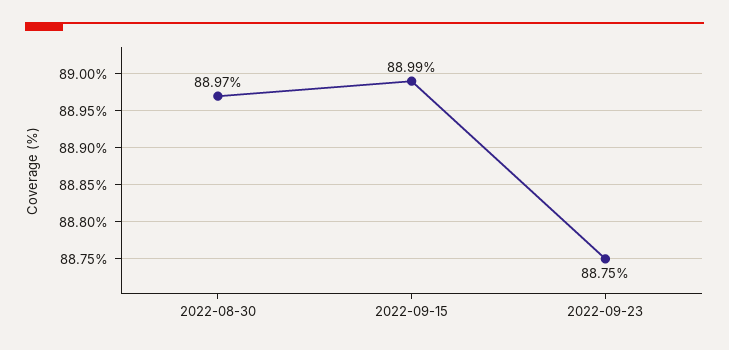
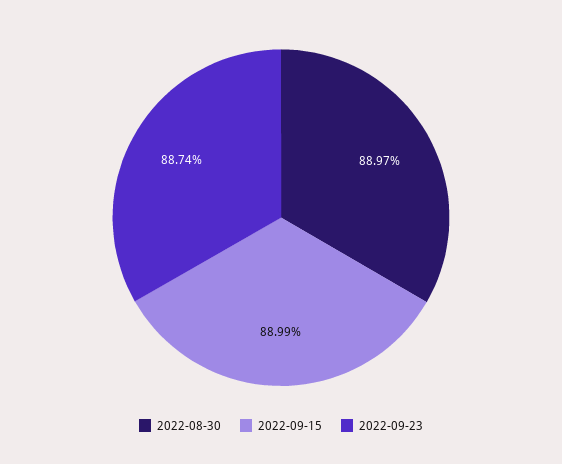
  {
    "2022-08-30": 88.97,
    "2022-09-15": 88.99,
-   "2022-09-23": 88.75
+   "2022-09-23": 88.74
  }

